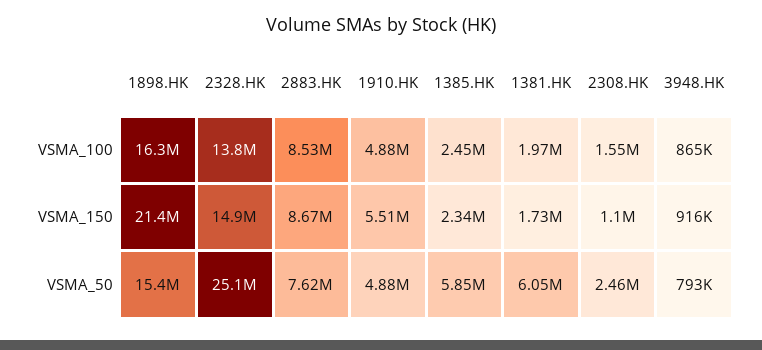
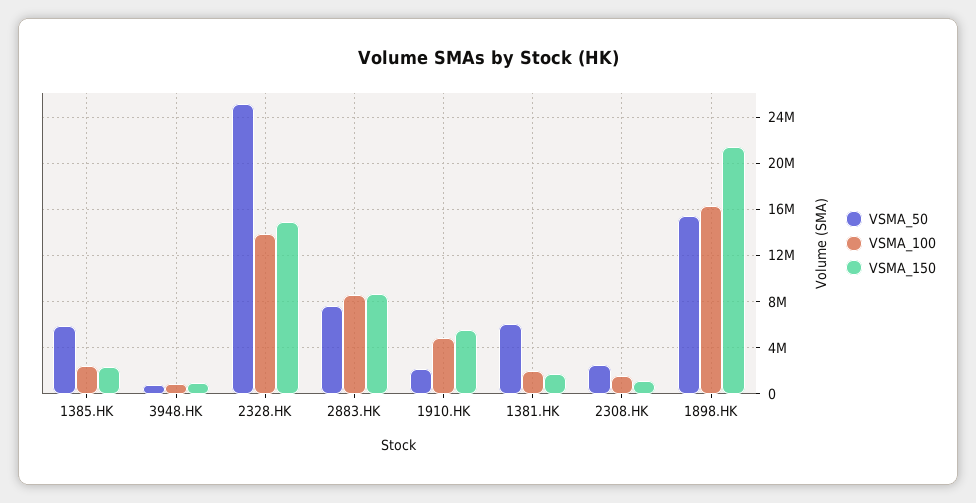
  {
    "VSMA_100": {
      "1898.HK": 16300000,
      "2328.HK": 13800000,
      "2883.HK": 8530000,
      "1910.HK": 4880000,
      "1385.HK": 2450000,
      "1381.HK": 1970000,
      "2308.HK": 1550000,
      "3948.HK": 865000
    },
    "VSMA_150": {
      "1898.HK": 21400000,
      "2328.HK": 14900000,
      "2883.HK": 8670000,
      "1910.HK": 5510000,
      "1385.HK": 2340000,
      "1381.HK": 1730000,
      "2308.HK": 1100000,
      "3948.HK": 916000
    },
    "VSMA_50": {
      "1898.HK": 15400000,
      "2328.HK": 25100000,
      "2883.HK": 7620000,
-     "1910.HK": 4880000,
+     "1910.HK": 2000000,
      "1385.HK": 5850000,
      "1381.HK": 6050000,
      "2308.HK": 2460000,
      "3948.HK": 793000
    }
  }

